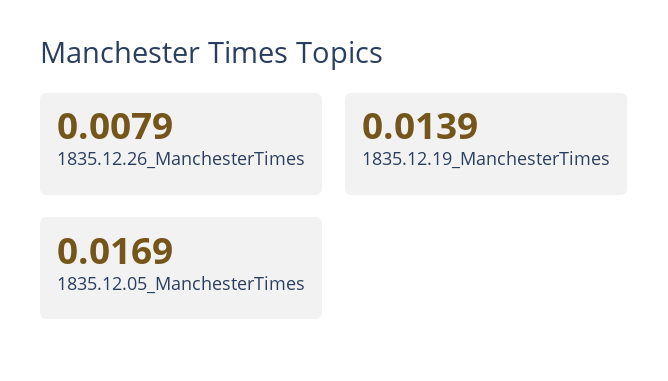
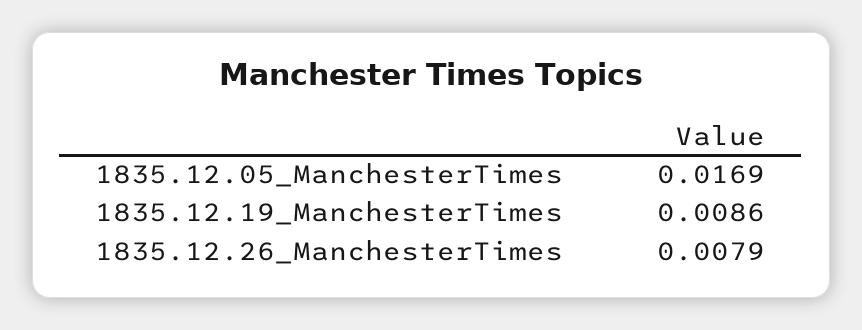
  {
    "1835.12.26_ManchesterTimes": 0.0079,
-   "1835.12.19_ManchesterTimes": 0.0139,
+   "1835.12.19_ManchesterTimes": 0.0086,
    "1835.12.05_ManchesterTimes": 0.0169
  }

